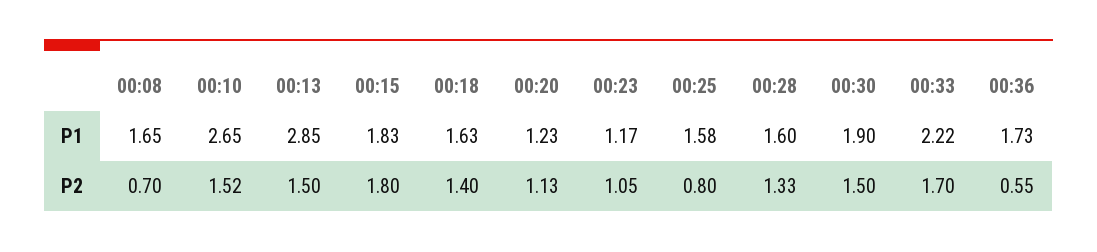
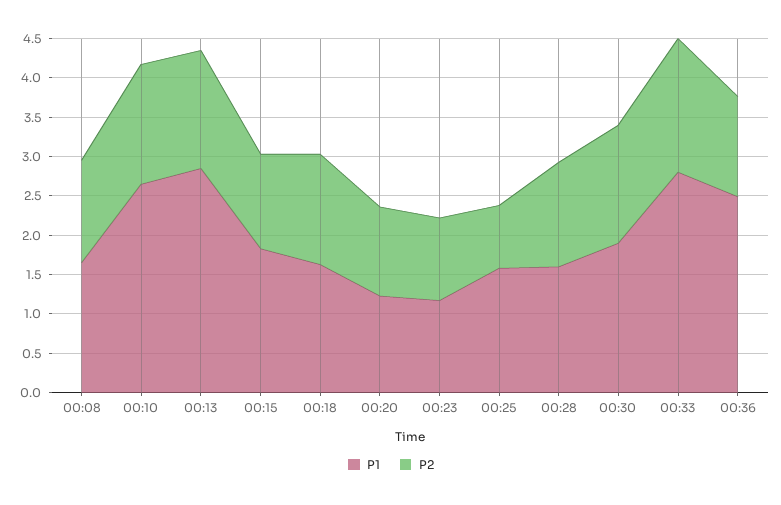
  {
    "P1": {
      "00:08": 1.65,
      "00:10": 2.65,
      "00:13": 2.85,
      "00:15": 1.83,
      "00:18": 1.63,
      "00:20": 1.23,
      "00:23": 1.17,
      "00:25": 1.58,
      "00:28": 1.6,
      "00:30": 1.9,
-     "00:33": 2.22,
+     "00:33": 2.75,
-     "00:36": 1.73
+     "00:36": 2.5
    },
    "P2": {
-     "00:08": 0.7,
+     "00:08": 1.25,
      "00:10": 1.52,
      "00:13": 1.5,
-     "00:15": 1.8,
+     "00:15": 1.25,
      "00:18": 1.4,
      "00:20": 1.13,
      "00:23": 1.05,
      "00:25": 0.8,
      "00:28": 1.33,
      "00:30": 1.5,
      "00:33": 1.7,
-     "00:36": 0.55
+     "00:36": 1.25
    }
  }

